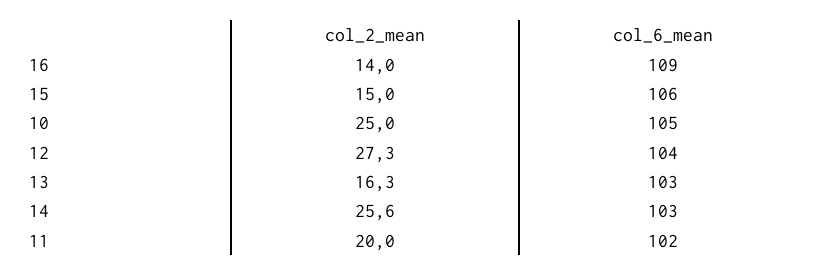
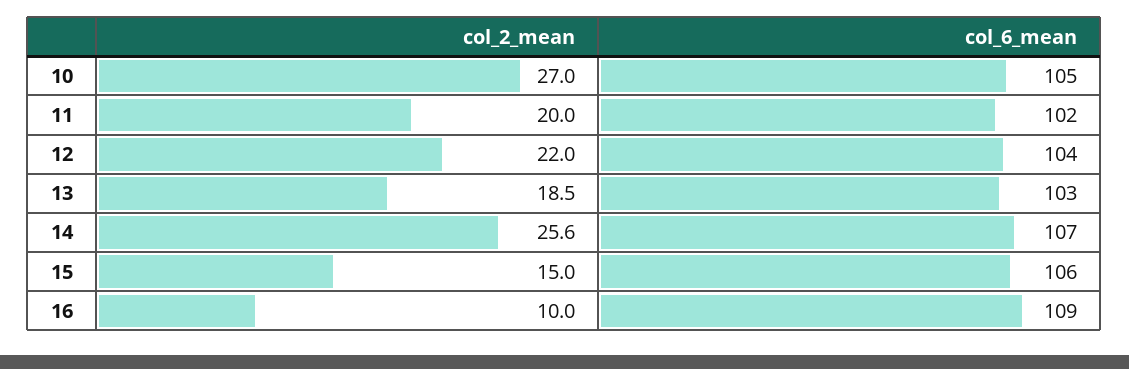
  {
    "col_2_mean": {
-     "16": 14,
+     "16": 10,
      "15": 15,
-     "10": 25,
+     "10": 27,
-     "12": 27.3,
+     "12": 22,
-     "13": 16.3,
+     "13": 18.5,
      "14": 25.6,
      "11": 20
    },
    "col_6_mean": {
      "16": 109,
      "15": 106,
      "10": 105,
      "12": 104,
      "13": 103,
-     "14": 103,
+     "14": 107,
      "11": 102
    }
  }

